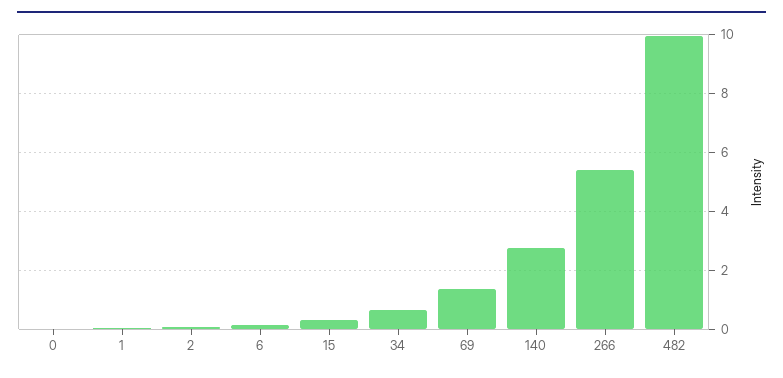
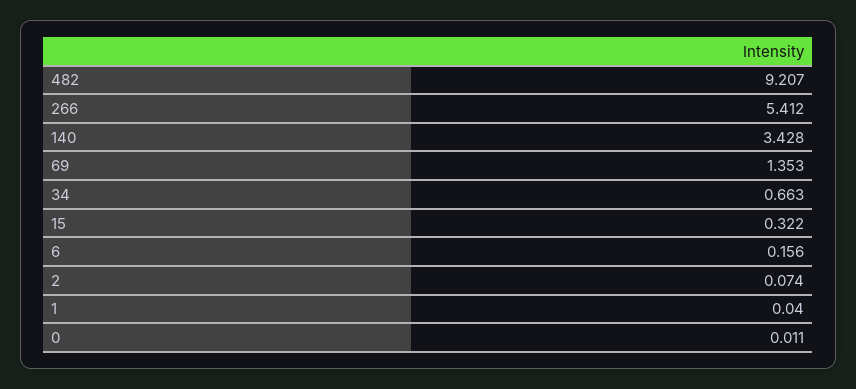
  {
    "0": 0.011,
    "1": 0.04,
    "2": 0.074,
    "6": 0.156,
    "15": 0.322,
    "34": 0.663,
    "69": 1.353,
-   "140": 2.75,
+   "140": 3.428,
    "266": 5.412,
-   "482": 10
+   "482": 9.207
  }

